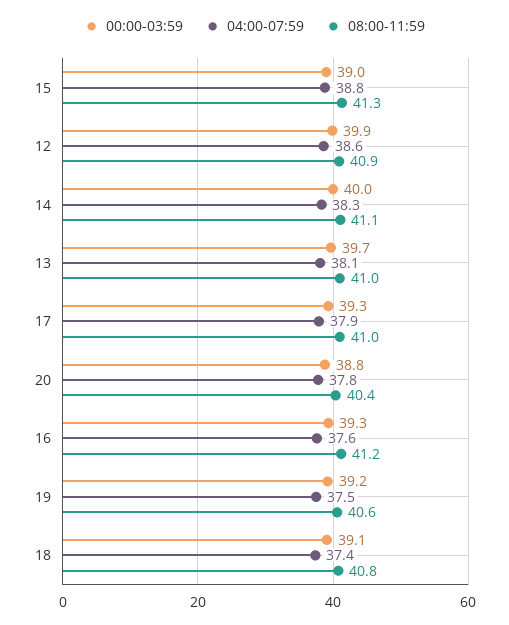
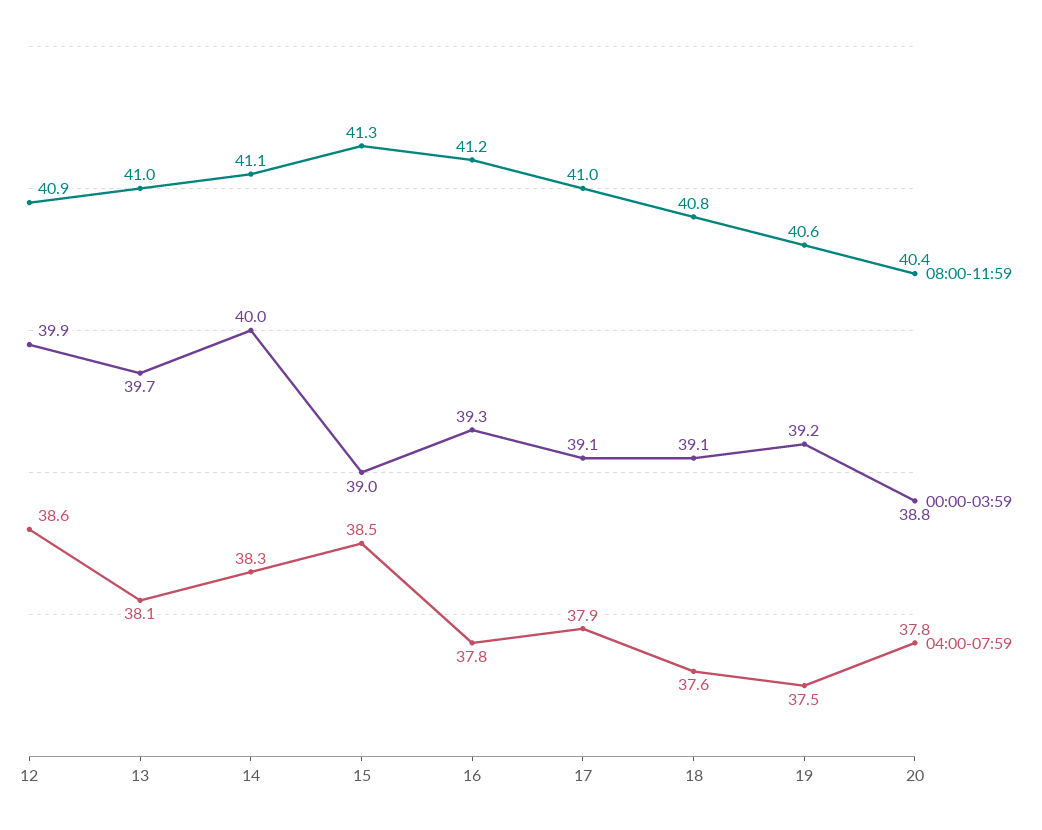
  {
    "00:00-03:59": {
      "15": 39,
      "12": 39.9,
      "14": 40,
      "13": 39.7,
-     "17": 39.3,
+     "17": 39.1,
      "20": 38.8,
      "16": 39.3,
      "19": 39.2,
      "18": 39.1
    },
    "04:00-07:59": {
-     "15": 38.8,
+     "15": 38.5,
      "12": 38.6,
      "14": 38.3,
      "13": 38.1,
      "17": 37.9,
      "20": 37.8,
-     "16": 37.6,
+     "16": 37.8,
      "19": 37.5,
-     "18": 37.4
+     "18": 37.6
    },
    "08:00-11:59": {
      "15": 41.3,
      "12": 40.9,
      "14": 41.1,
      "13": 41,
      "17": 41,
      "20": 40.4,
      "16": 41.2,
      "19": 40.6,
      "18": 40.8
    }
  }

